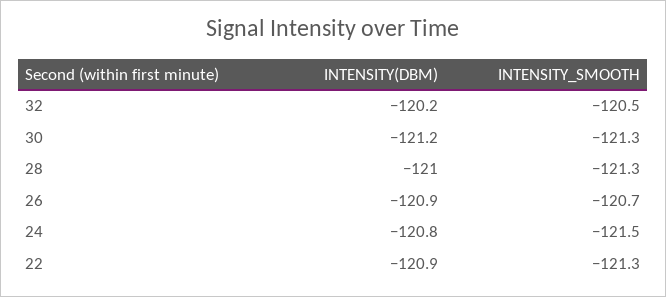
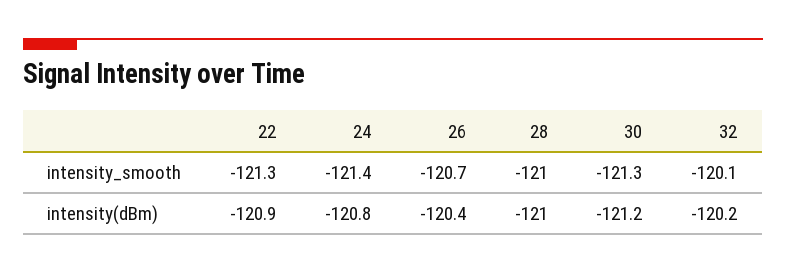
  {
    "INTENSITY(DBM)": {
      "32": -120.2,
      "30": -121.2,
      "28": -121,
-     "26": -120.9,
+     "26": -120.4,
      "24": -120.8,
      "22": -120.9
    },
    "INTENSITY_SMOOTH": {
-     "32": -120.5,
+     "32": -120.1,
      "30": -121.3,
-     "28": -121.3,
+     "28": -121,
      "26": -120.7,
-     "24": -121.5,
+     "24": -121.4,
      "22": -121.3
    }
  }

